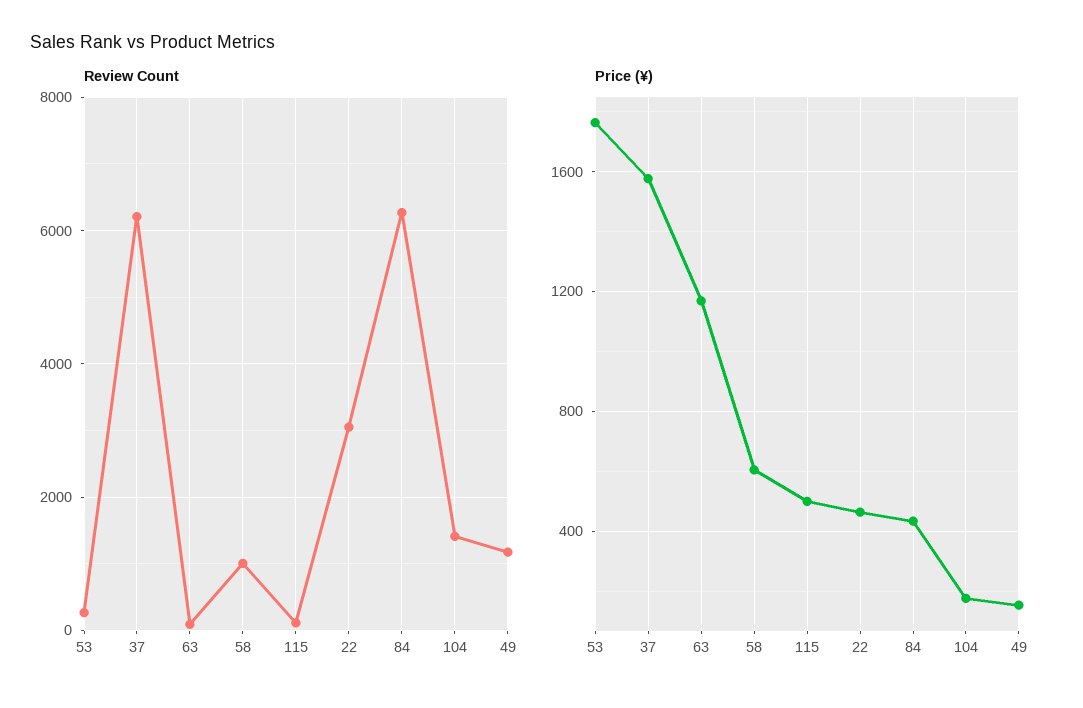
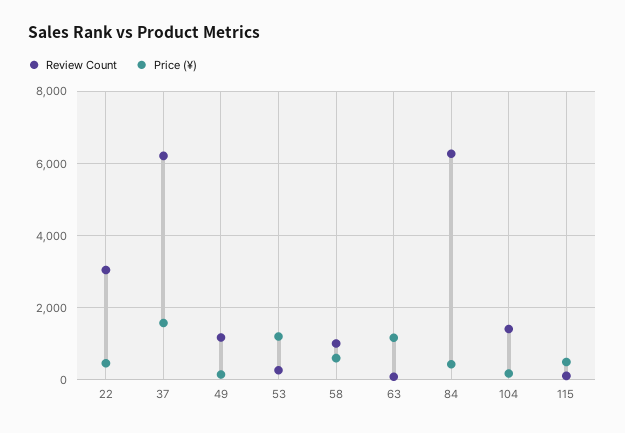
  {
    "Review Count": {
      "53": 200,
      "37": 6200,
      "63": 0,
      "58": 1000,
      "115": 200,
      "22": 3000,
      "84": 6200,
      "104": 1400,
      "49": 1200
    },
    "Price (¥)": {
-     "53": 1750,
+     "53": 1200,
      "37": 1600,
      "63": 1150,
      "58": 600,
      "115": 500,
      "22": 450,
      "84": 450,
      "104": 200,
      "49": 150
    }
  }

